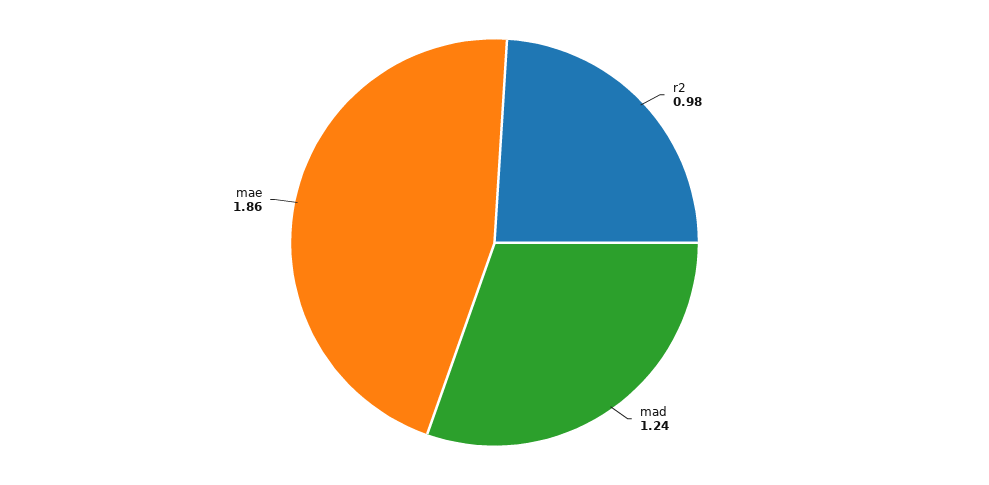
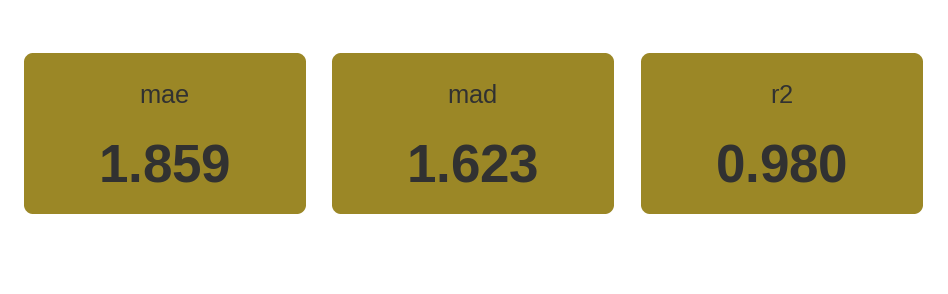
  {
    "r2": 0.98,
-   "mad": 1.24,
+   "mad": 1.623,
    "mae": 1.859
  }

